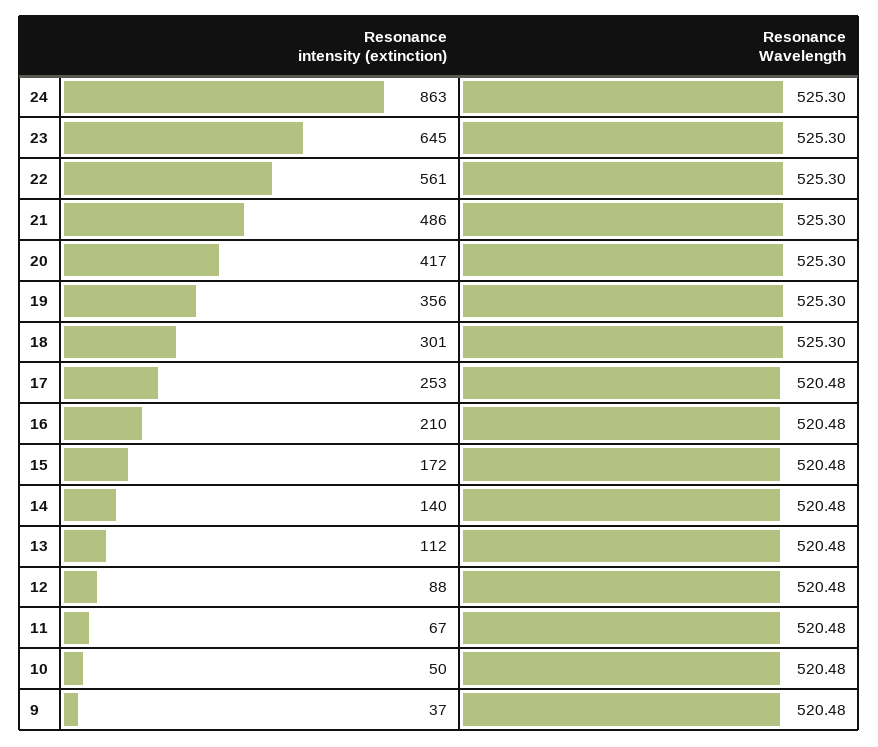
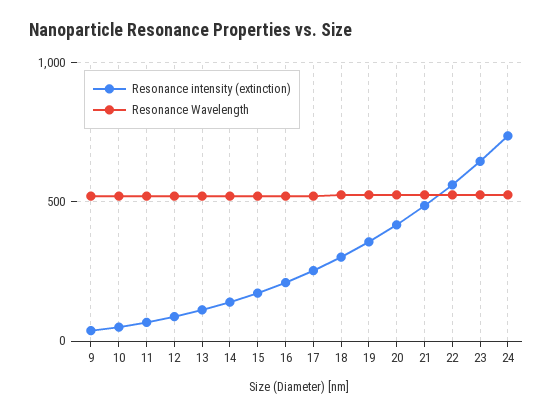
  {
    "Resonance intensity (extinction)": {
-     "24": 863,
+     "24": 750,
      "23": 645,
      "22": 561,
      "21": 486,
      "20": 417,
      "19": 356,
      "18": 301,
      "17": 253,
      "16": 210,
      "15": 172,
      "14": 140,
      "13": 112,
      "12": 88,
      "11": 67,
      "10": 50,
      "9": 37
    },
    "Resonance Wavelength": {
      "24": 525.3,
      "23": 525.3,
      "22": 525.3,
      "21": 525.3,
      "20": 525.3,
      "19": 525.3,
      "18": 525.3,
      "17": 520.48,
      "16": 520.48,
      "15": 520.48,
      "14": 520.48,
      "13": 520.48,
      "12": 520.48,
      "11": 520.48,
      "10": 520.48,
      "9": 520.48
    }
  }

